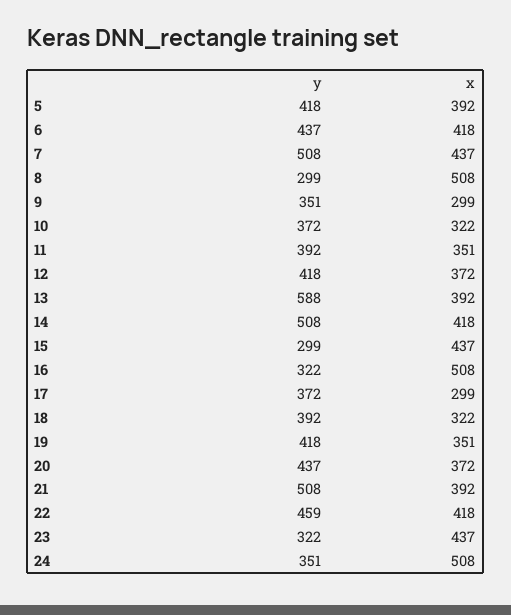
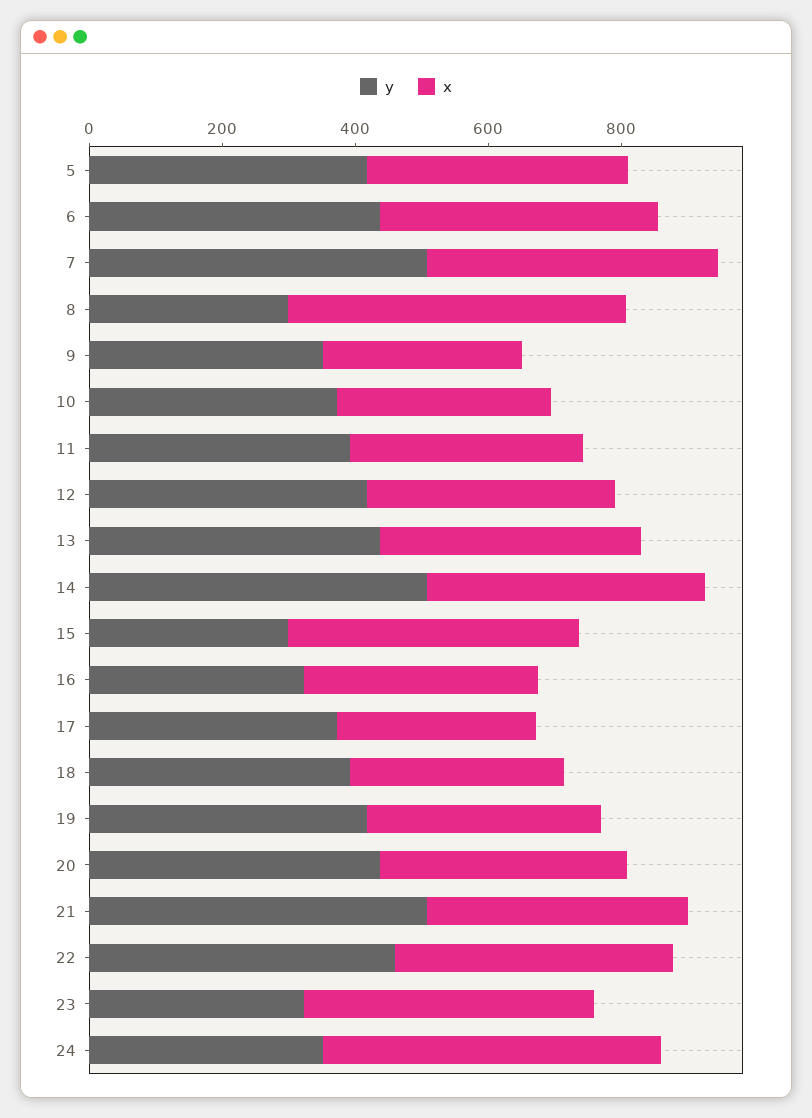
  {
    "y": {
      "5": 418,
      "6": 437,
      "7": 508,
      "8": 299,
      "9": 351,
      "10": 372,
      "11": 392,
      "12": 418,
-     "13": 588,
+     "13": 450,
      "14": 508,
      "15": 299,
      "16": 322,
      "17": 372,
      "18": 392,
      "19": 418,
      "20": 437,
      "21": 508,
      "22": 459,
      "23": 322,
      "24": 351
    },
    "x": {
      "5": 392,
      "6": 418,
      "7": 437,
      "8": 508,
      "9": 299,
      "10": 322,
      "11": 351,
      "12": 372,
      "13": 392,
      "14": 418,
      "15": 437,
-     "16": 508,
+     "16": 350,
      "17": 299,
      "18": 322,
      "19": 351,
      "20": 372,
      "21": 392,
      "22": 418,
      "23": 437,
      "24": 508
    }
  }

